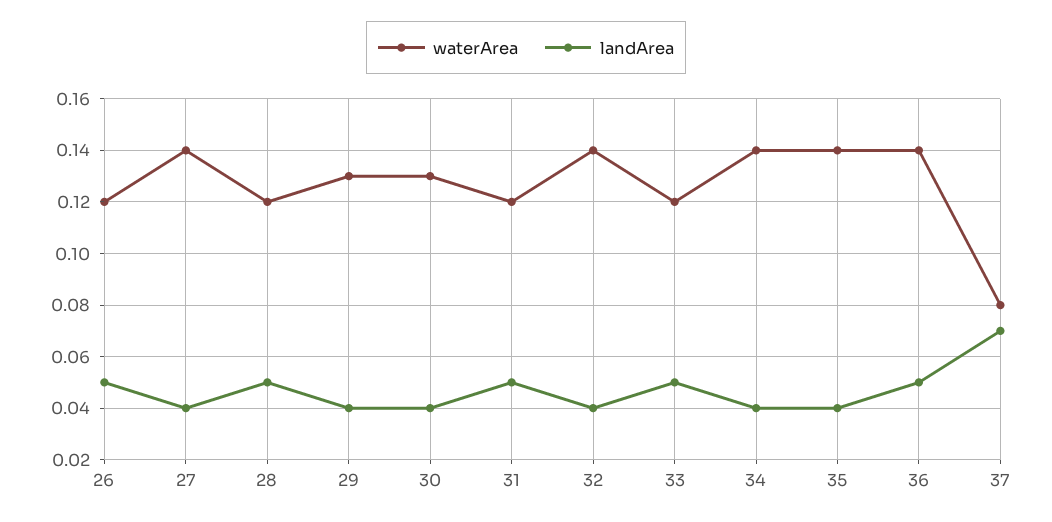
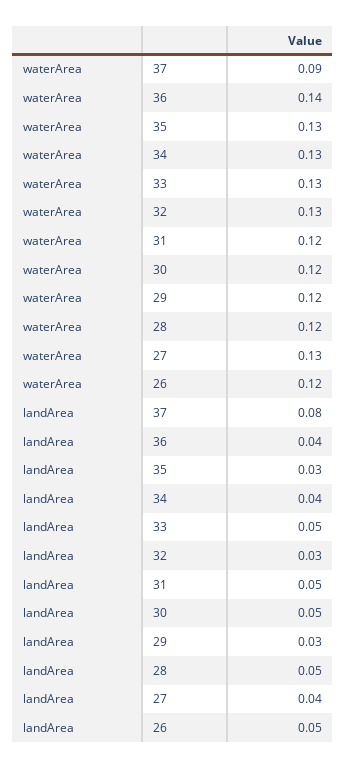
  {
    "waterArea": {
      "26": 0.12,
-     "27": 0.14,
+     "27": 0.13,
      "28": 0.12,
-     "29": 0.13,
+     "29": 0.12,
-     "30": 0.13,
+     "30": 0.12,
      "31": 0.12,
-     "32": 0.14,
+     "32": 0.13,
-     "33": 0.12,
+     "33": 0.13,
-     "34": 0.14,
+     "34": 0.13,
-     "35": 0.14,
+     "35": 0.13,
      "36": 0.14,
-     "37": 0.08
+     "37": 0.09
    },
    "landArea": {
      "26": 0.05,
      "27": 0.04,
      "28": 0.05,
-     "29": 0.04,
+     "29": 0.03,
-     "30": 0.04,
+     "30": 0.05,
      "31": 0.05,
-     "32": 0.04,
+     "32": 0.03,
      "33": 0.05,
      "34": 0.04,
-     "35": 0.04,
+     "35": 0.03,
-     "36": 0.05,
+     "36": 0.04,
-     "37": 0.07
+     "37": 0.08
    }
  }

